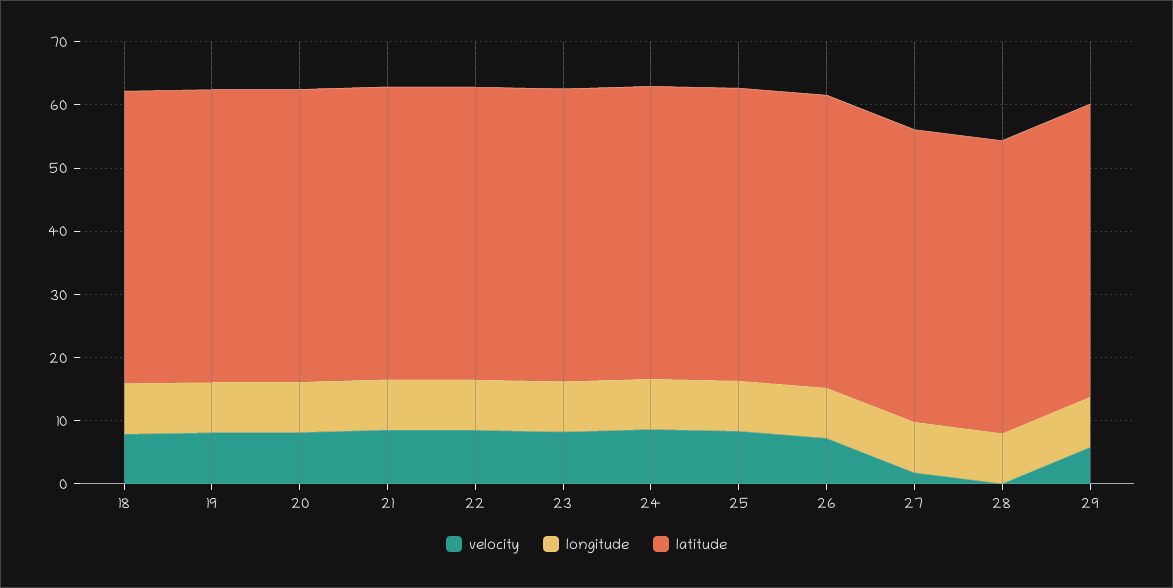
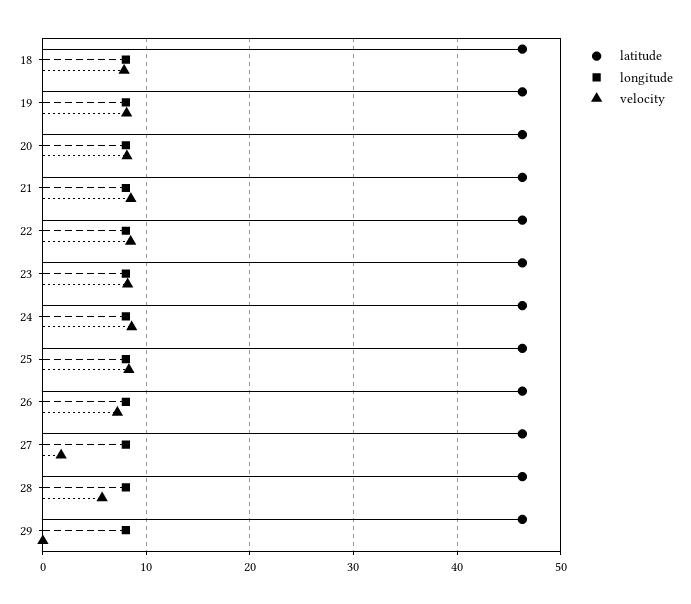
  {
    "velocity": {
      "18": 8,
      "19": 8,
      "20": 8,
      "21": 9,
      "22": 8,
      "23": 8,
      "24": 9,
      "25": 8,
      "26": 7,
      "27": 2,
-     "28": 0,
+     "28": 6,
-     "29": 6
+     "29": 0
    },
    "longitude": {
      "18": 8,
      "19": 8,
      "20": 8,
      "21": 8,
      "22": 8,
      "23": 8,
      "24": 8,
      "25": 8,
      "26": 8,
      "27": 8,
      "28": 8,
      "29": 8
    },
    "latitude": {
      "18": 46,
      "19": 46,
      "20": 46,
      "21": 46,
      "22": 46,
      "23": 46,
      "24": 46,
      "25": 46,
      "26": 46,
      "27": 46,
      "28": 46,
      "29": 46
    }
  }

